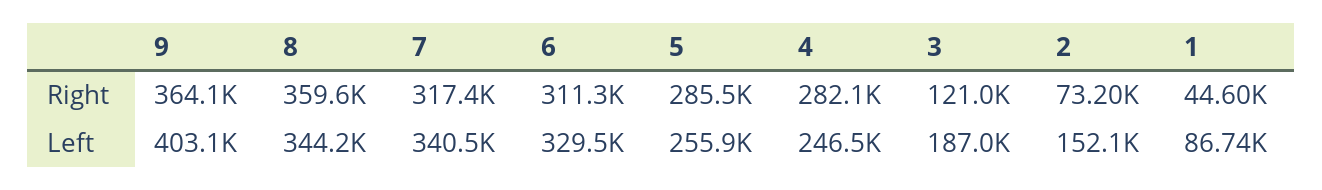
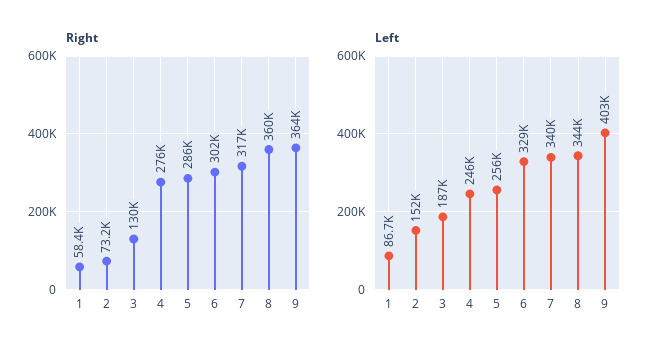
  {
    "Right": {
      "9": 364100,
      "8": 359600,
      "7": 317400,
-     "6": 311300,
+     "6": 302000,
      "5": 285500,
-     "4": 282100,
+     "4": 276000,
-     "3": 121000,
+     "3": 130000,
      "2": 73200,
-     "1": 44600
+     "1": 58400
    },
    "Left": {
      "9": 403100,
      "8": 344200,
      "7": 340500,
      "6": 329500,
      "5": 255900,
      "4": 246500,
      "3": 187000,
      "2": 152100,
      "1": 86740
    }
  }

